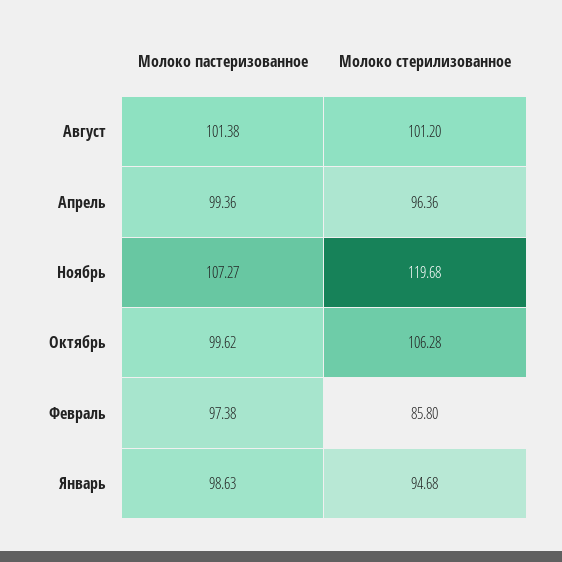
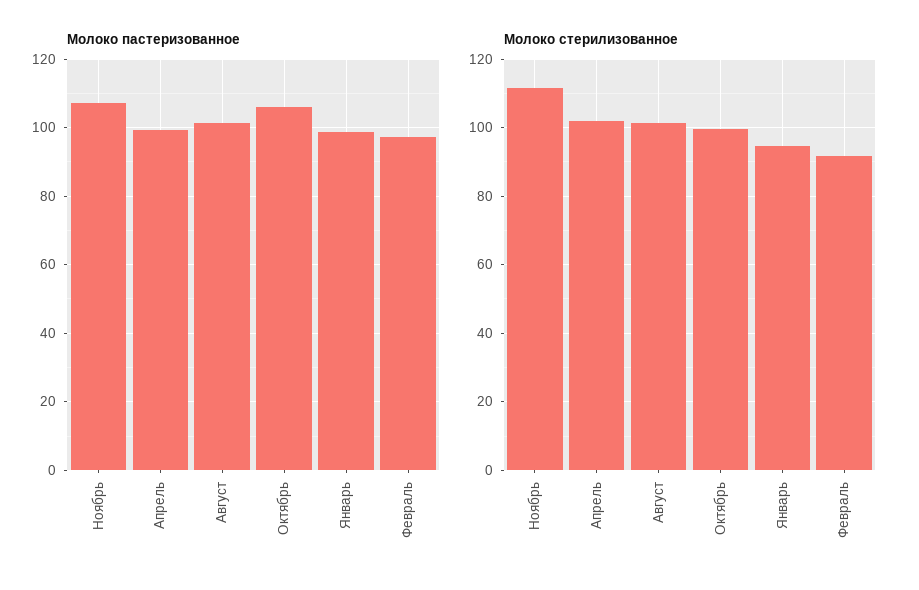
  {
    "Молоко пастеризованное": {
      "Август": 101.38,
      "Апрель": 99.36,
      "Ноябрь": 107.27,
-     "Октябрь": 99.62,
+     "Октябрь": 106,
      "Февраль": 97.38,
      "Январь": 98.63
    },
    "Молоко стерилизованное": {
      "Август": 101.2,
-     "Апрель": 96.36,
+     "Апрель": 102,
-     "Ноябрь": 119.68,
+     "Ноябрь": 112,
-     "Октябрь": 106.28,
+     "Октябрь": 100,
-     "Февраль": 85.8,
+     "Февраль": 92,
      "Январь": 94.68
    }
  }

